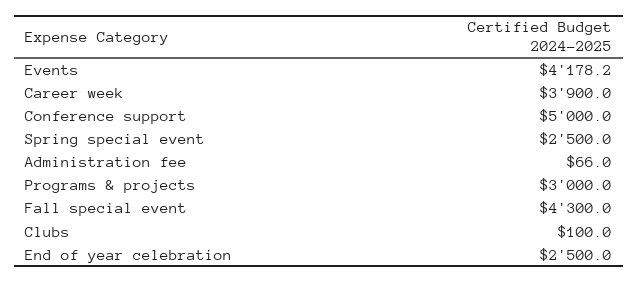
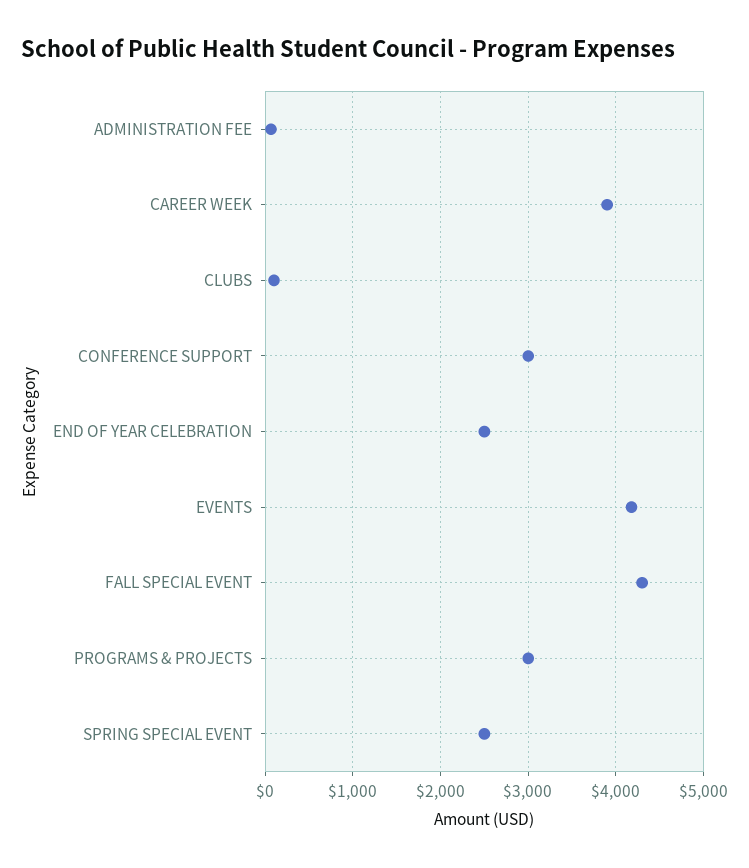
  {
    "Events": 4178.2,
    "Career week": 3900,
-   "Conference support": 5000,
+   "Conference support": 3000,
    "Spring special event": 2500,
    "Administration fee": 66,
    "Programs & projects": 3000,
    "Fall special event": 4300,
    "Clubs": 100,
    "End of year celebration": 2500
  }

